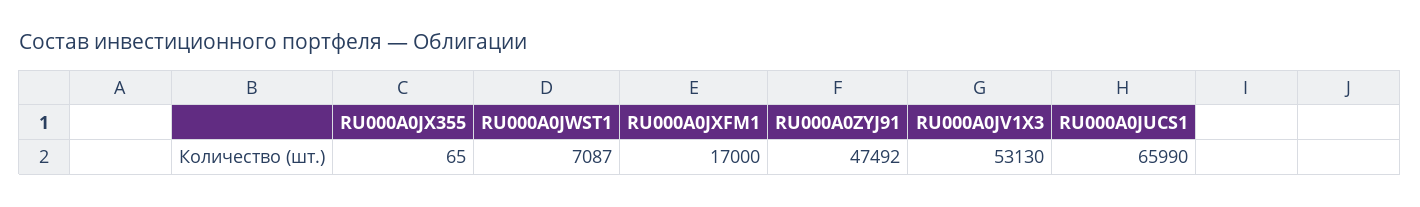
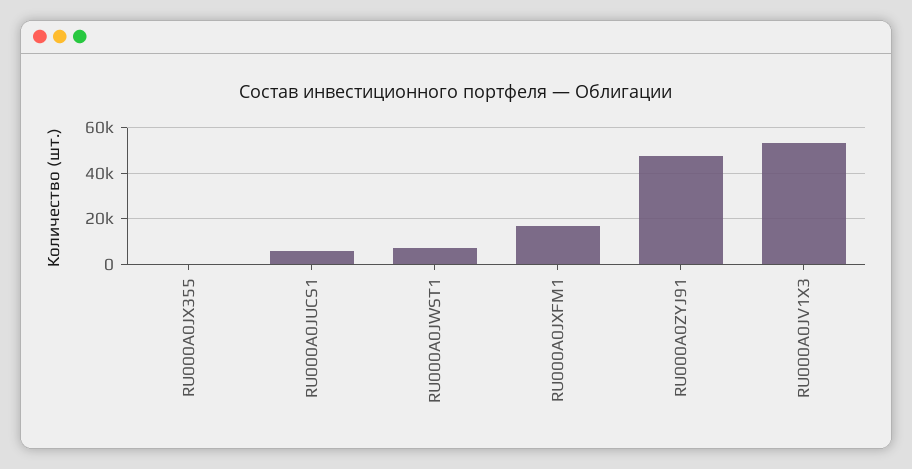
  {
    "RU000A0JX355": 65,
    "RU000A0JWST1": 7087,
    "RU000A0JXFM1": 17000,
    "RU000A0ZYJ91": 47492,
    "RU000A0JV1X3": 53130,
-   "RU000A0JUCS1": 65990
+   "RU000A0JUCS1": 5000
  }

